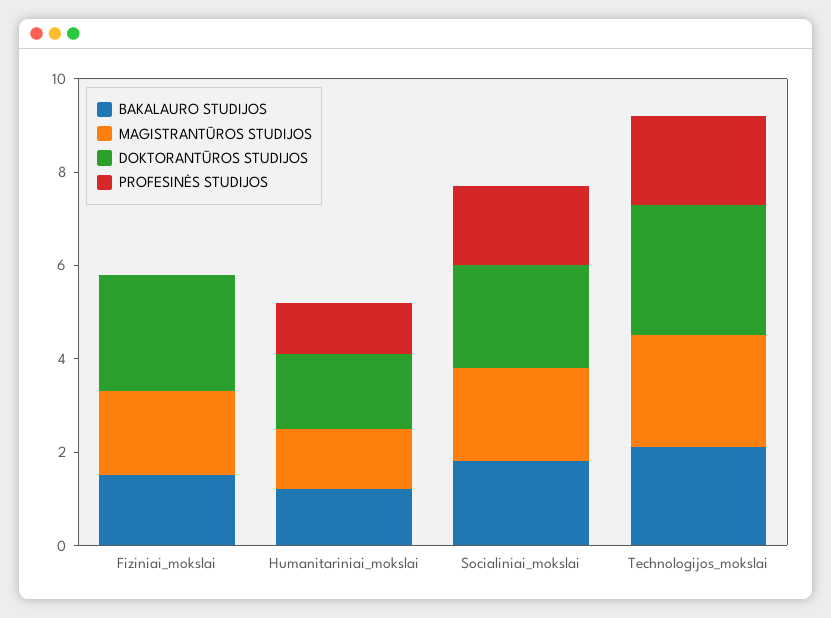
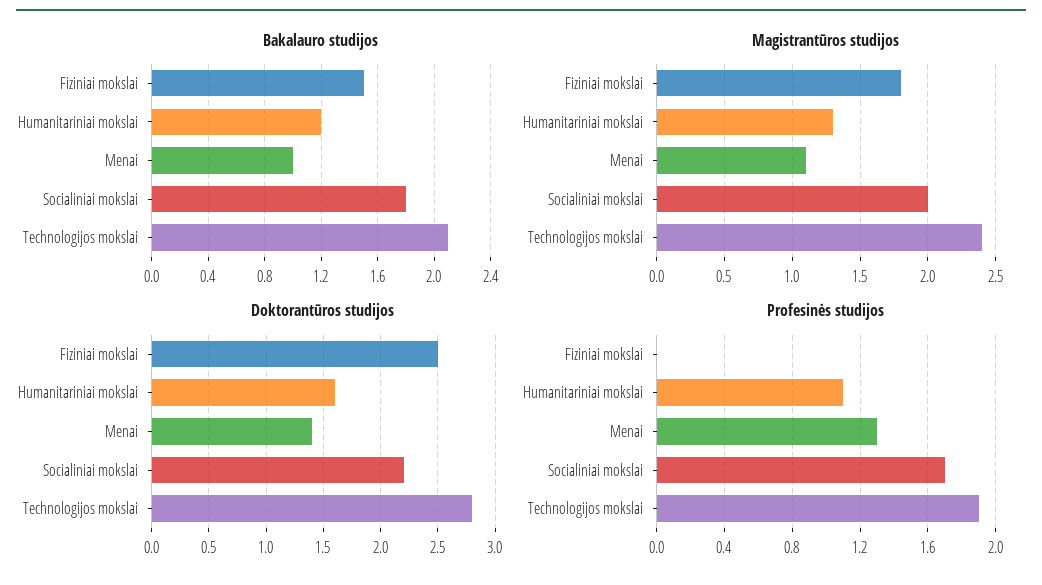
  {
    "BAKALAURO STUDIJOS": {
      "Fiziniai_mokslai": 1.5,
      "Humanitariniai_mokslai": 1.2,
      "Socialiniai_mokslai": 1.8,
-     "Technologijos_mokslai": 2.1
+     "Technologijos_mokslai": 2.1,
+     "Menai": 1
    },
    "MAGISTRANTŪROS STUDIJOS": {
      "Fiziniai_mokslai": 1.8,
      "Humanitariniai_mokslai": 1.3,
      "Socialiniai_mokslai": 2,
-     "Technologijos_mokslai": 2.4
+     "Technologijos_mokslai": 2.4,
+     "Menai": 1.1
    },
    "DOKTORANTŪROS STUDIJOS": {
      "Fiziniai_mokslai": 2.5,
      "Humanitariniai_mokslai": 1.6,
      "Socialiniai_mokslai": 2.2,
-     "Technologijos_mokslai": 2.8
+     "Technologijos_mokslai": 2.8,
+     "Menai": 1.4
    },
    "PROFESINĖS STUDIJOS": {
      "Fiziniai_mokslai": 0,
      "Humanitariniai_mokslai": 1.1,
      "Socialiniai_mokslai": 1.7,
-     "Technologijos_mokslai": 1.9
+     "Technologijos_mokslai": 1.9,
+     "Menai": 1.3
    }
  }

